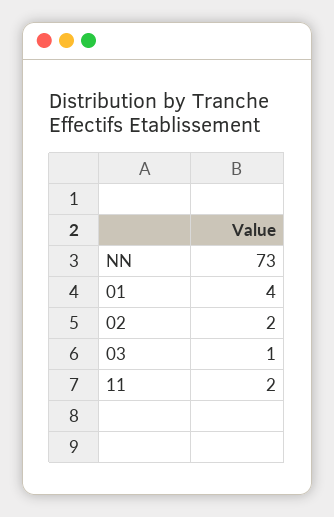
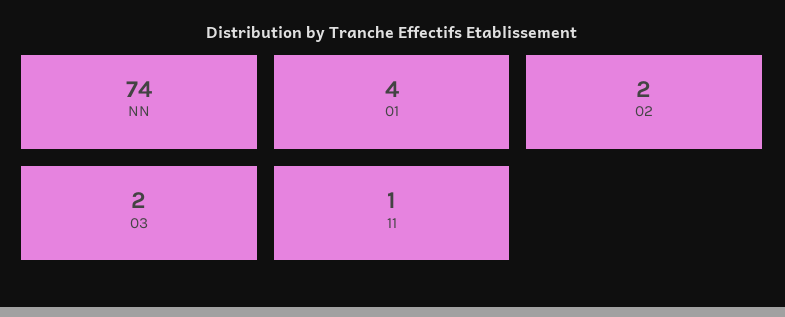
  {
-   "NN": 73,
+   "NN": 74,
    "01": 4,
    "02": 2,
-   "03": 1,
+   "03": 2,
-   "11": 2
+   "11": 1
  }

